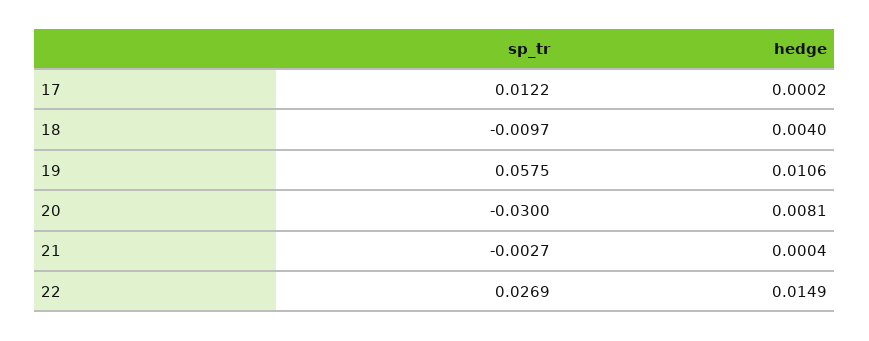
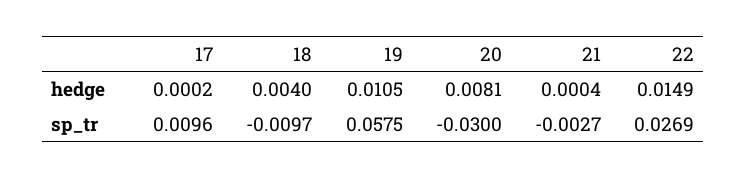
  {
    "sp_tr": {
-     "17": 0.0122,
+     "17": 0.0096,
      "18": -0.0097,
      "19": 0.0575,
      "20": -0.03,
      "21": -0.0027,
      "22": 0.0269
    },
    "hedge": {
      "17": 0.0002,
      "18": 0.004,
-     "19": 0.0106,
+     "19": 0.0105,
      "20": 0.0081,
      "21": 0.0004,
      "22": 0.0149
    }
  }

